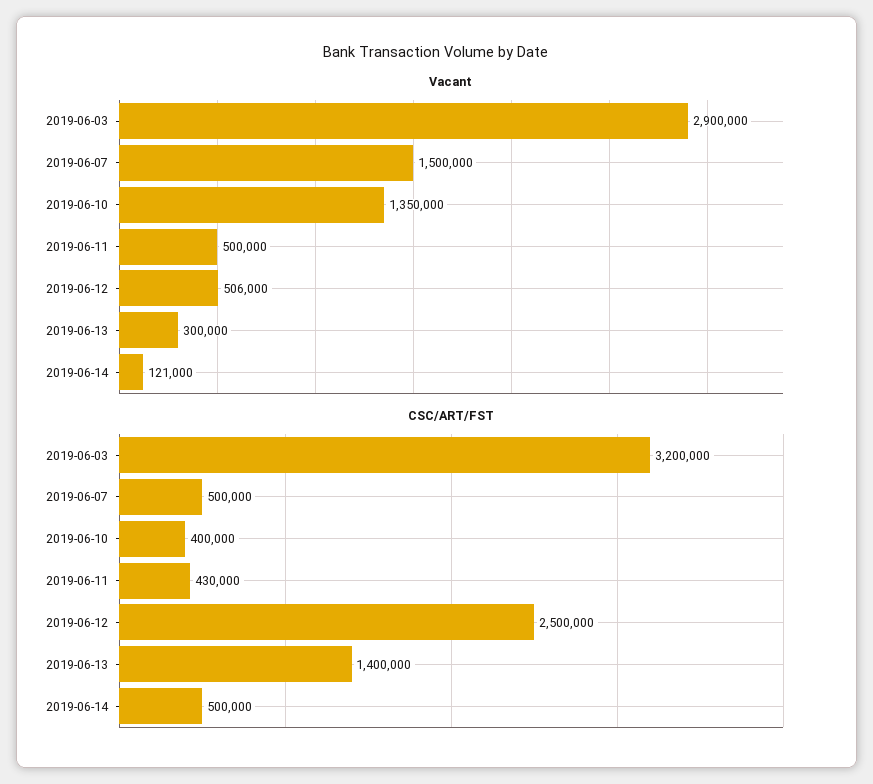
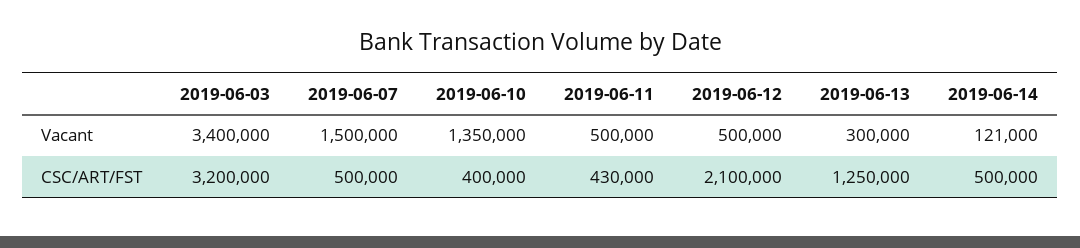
  {
    "Vacant": {
-     "2019-06-03": 2900000,
+     "2019-06-03": 3400000,
      "2019-06-07": 1500000,
      "2019-06-10": 1350000,
      "2019-06-11": 500000,
-     "2019-06-12": 506000,
+     "2019-06-12": 500000,
      "2019-06-13": 300000,
      "2019-06-14": 121000
    },
    "CSC/ART/FST": {
      "2019-06-03": 3200000,
      "2019-06-07": 500000,
      "2019-06-10": 400000,
      "2019-06-11": 430000,
-     "2019-06-12": 2500000,
+     "2019-06-12": 2100000,
-     "2019-06-13": 1400000,
+     "2019-06-13": 1250000,
      "2019-06-14": 500000
    }
  }

